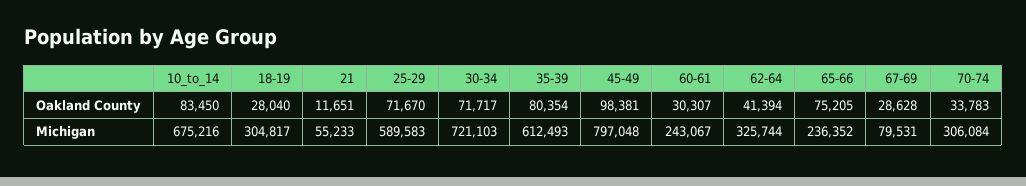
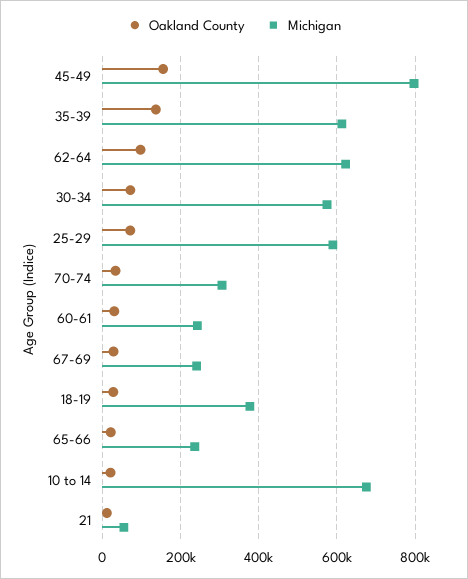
  {
    "Oakland County": {
-     "10_to_14": 83450,
+     "10_to_14": 20000,
      "18-19": 28040,
      "21": 11651,
      "25-29": 71670,
      "30-34": 71717,
-     "35-39": 80354,
+     "35-39": 140000,
-     "45-49": 98381,
+     "45-49": 160000,
      "60-61": 30307,
-     "62-64": 41394,
+     "62-64": 100000,
-     "65-66": 75205,
+     "65-66": 20000,
      "67-69": 28628,
      "70-74": 33783
    },
    "Michigan": {
      "10_to_14": 675216,
-     "18-19": 304817,
+     "18-19": 380000,
      "21": 55233,
      "25-29": 589583,
-     "30-34": 721103,
+     "30-34": 580000,
      "35-39": 612493,
      "45-49": 797048,
      "60-61": 243067,
-     "62-64": 325744,
+     "62-64": 620000,
      "65-66": 236352,
-     "67-69": 79531,
+     "67-69": 240000,
      "70-74": 306084
    }
  }

